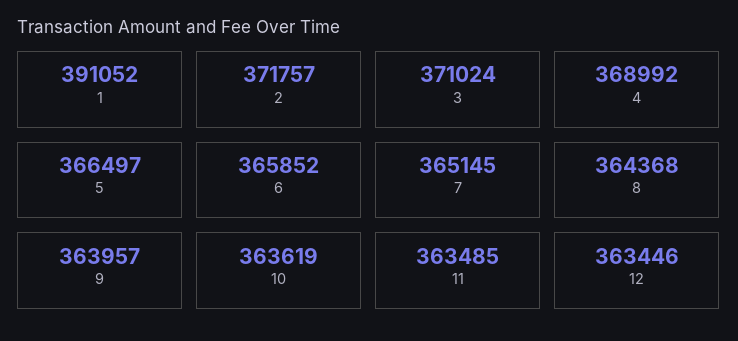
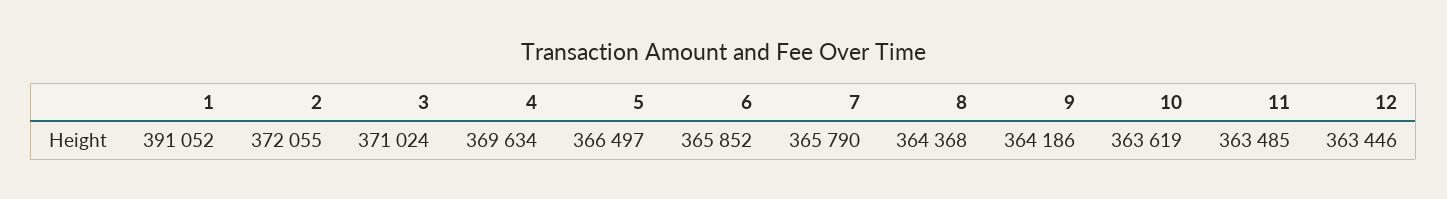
  {
    "1": 391052,
-   "2": 371757,
+   "2": 372055,
    "3": 371024,
-   "4": 368992,
+   "4": 369634,
    "5": 366497,
    "6": 365852,
-   "7": 365145,
+   "7": 365790,
    "8": 364368,
-   "9": 363957,
+   "9": 364186,
    "10": 363619,
    "11": 363485,
    "12": 363446
  }

